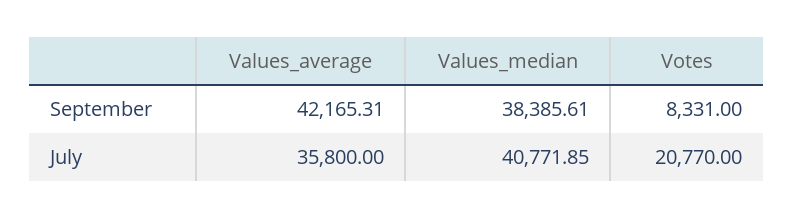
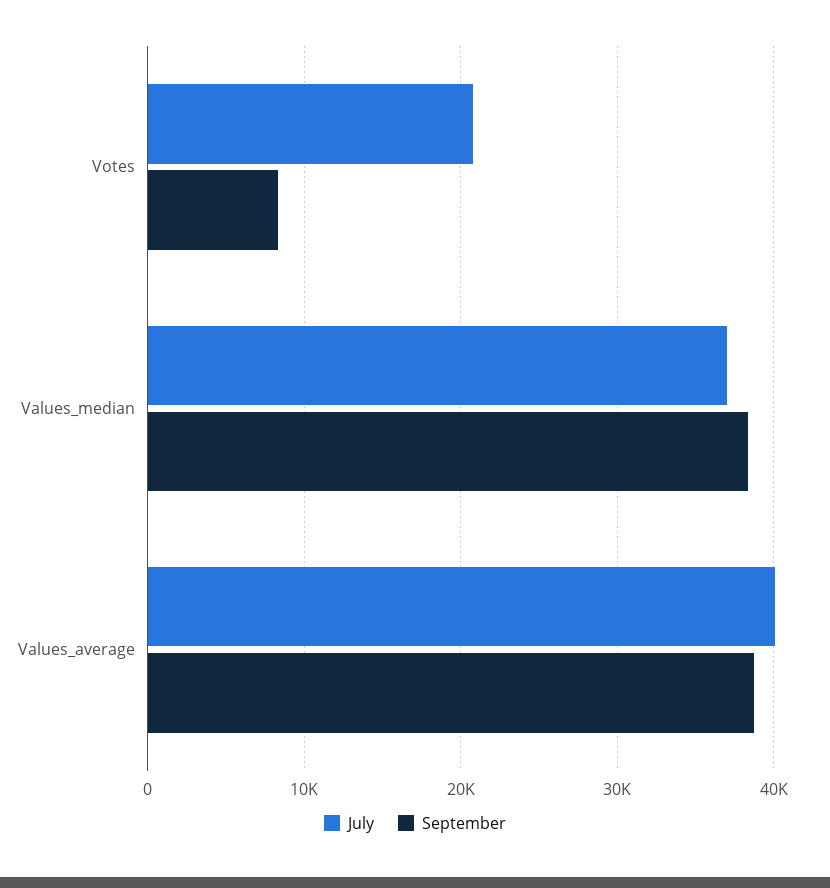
  {
    "September": {
-     "Values_average": 42165.31,
+     "Values_average": 39000,
      "Values_median": 38385.61,
      "Votes": 8331
    },
    "July": {
-     "Values_average": 35800,
+     "Values_average": 40000,
-     "Values_median": 40771.85,
+     "Values_median": 37000,
      "Votes": 20770
    }
  }

